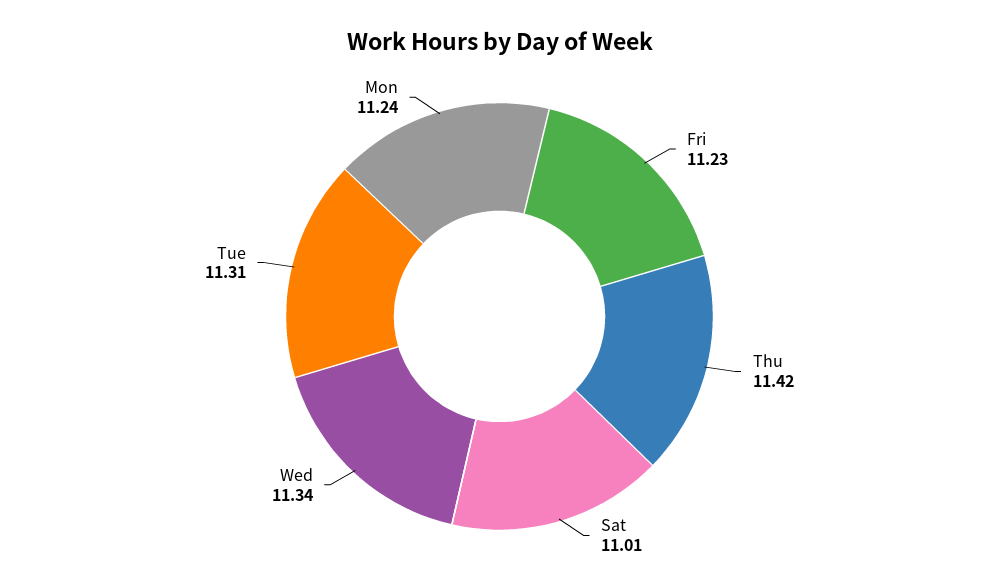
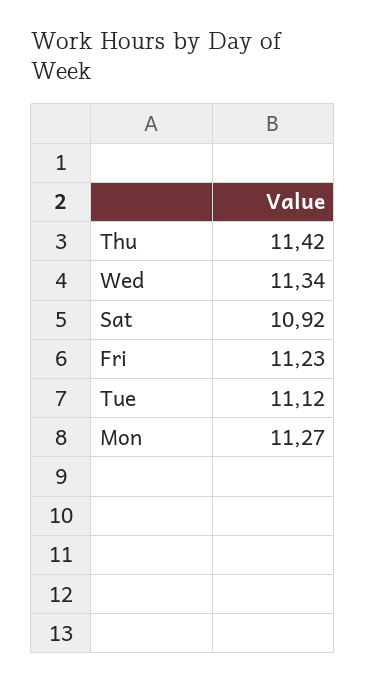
  {
    "Fri": 11.23,
    "Thu": 11.42,
-   "Sat": 11.01,
+   "Sat": 10.92,
    "Wed": 11.34,
-   "Tue": 11.31,
+   "Tue": 11.12,
-   "Mon": 11.24
+   "Mon": 11.27
  }

